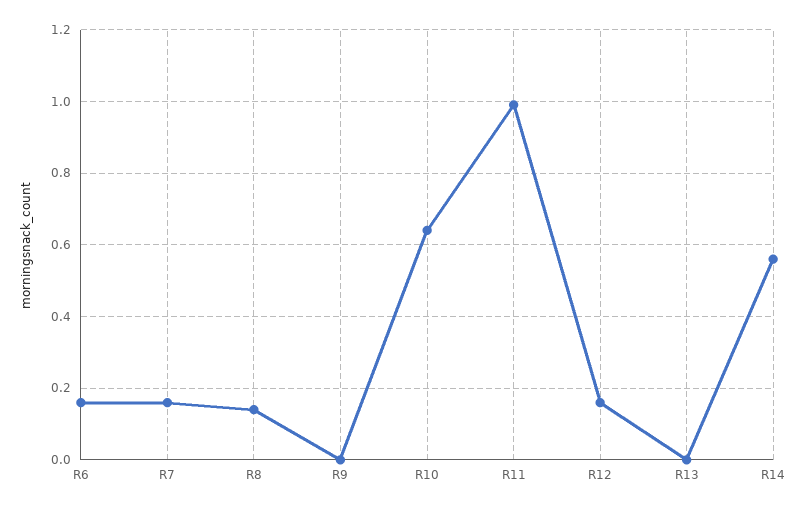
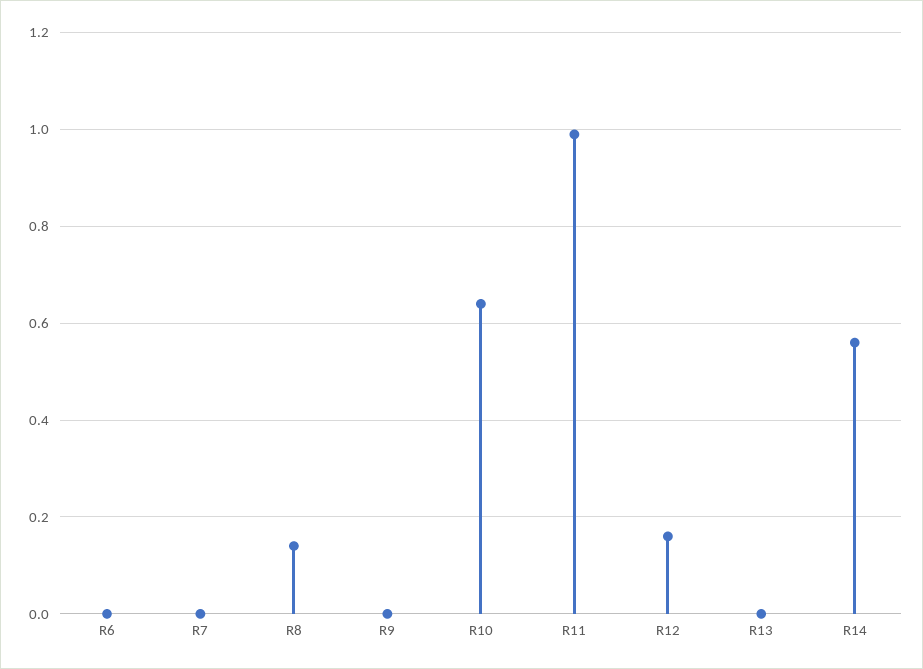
  {
-   "R6": 0.15,
+   "R6": 0,
-   "R7": 0.15,
+   "R7": 0,
    "R8": 0.15,
    "R9": 0,
    "R10": 0.65,
    "R11": 1,
    "R12": 0.15,
    "R13": 0,
    "R14": 0.55
  }

